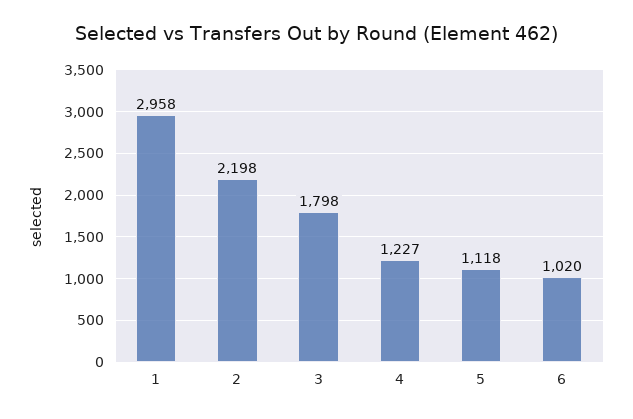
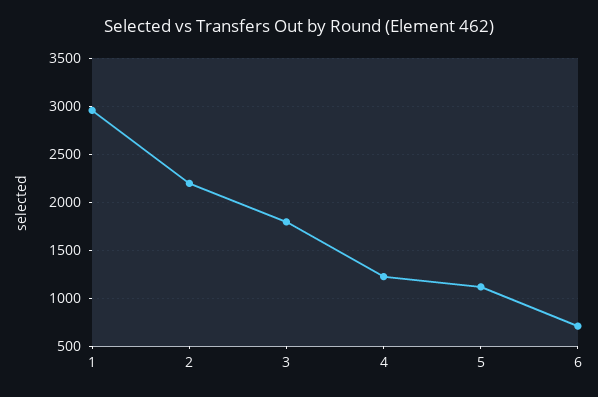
  {
    "1": 2958,
    "2": 2198,
    "3": 1798,
    "4": 1227,
    "5": 1118,
-   "6": 1020
+   "6": 700
  }

